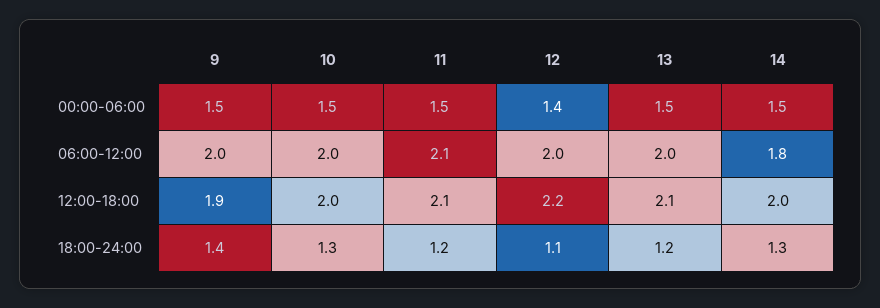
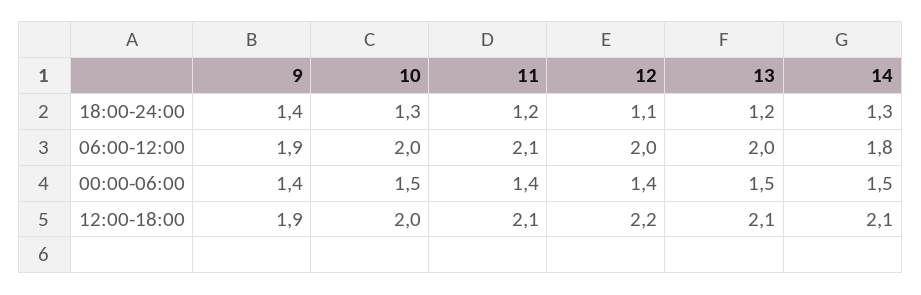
  {
    "9": {
-     "00:00-06:00": 1.5,
+     "00:00-06:00": 1.4,
-     "06:00-12:00": 2,
+     "06:00-12:00": 1.9,
      "12:00-18:00": 1.9,
      "18:00-24:00": 1.4
    },
    "10": {
      "00:00-06:00": 1.5,
      "06:00-12:00": 2,
      "12:00-18:00": 2,
      "18:00-24:00": 1.3
    },
    "11": {
-     "00:00-06:00": 1.5,
+     "00:00-06:00": 1.4,
      "06:00-12:00": 2.1,
      "12:00-18:00": 2.1,
      "18:00-24:00": 1.2
    },
    "12": {
      "00:00-06:00": 1.4,
      "06:00-12:00": 2,
      "12:00-18:00": 2.2,
      "18:00-24:00": 1.1
    },
    "13": {
      "00:00-06:00": 1.5,
      "06:00-12:00": 2,
      "12:00-18:00": 2.1,
      "18:00-24:00": 1.2
    },
    "14": {
      "00:00-06:00": 1.5,
      "06:00-12:00": 1.8,
-     "12:00-18:00": 2,
+     "12:00-18:00": 2.1,
      "18:00-24:00": 1.3
    }
  }

